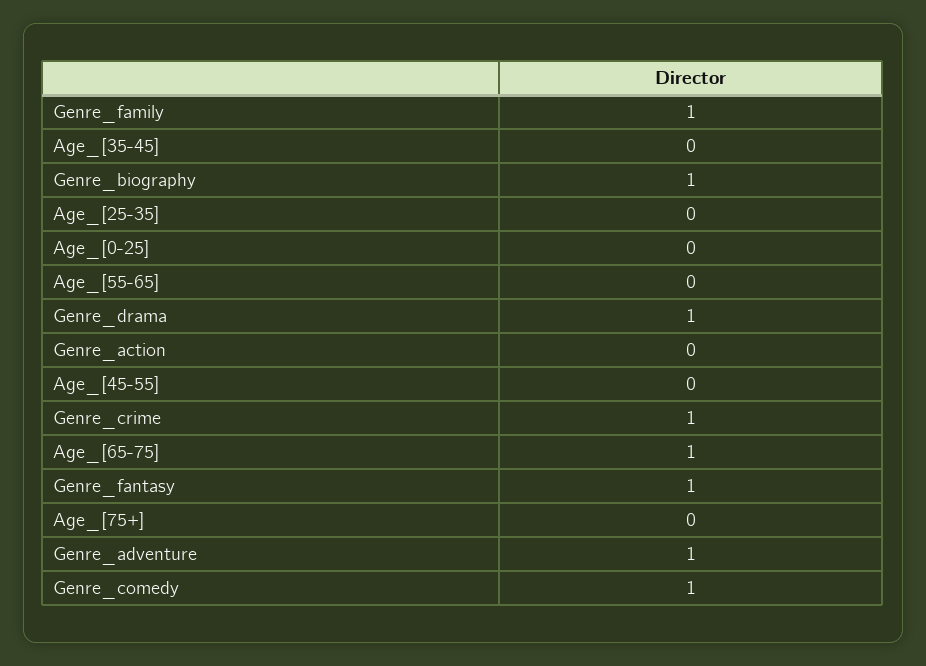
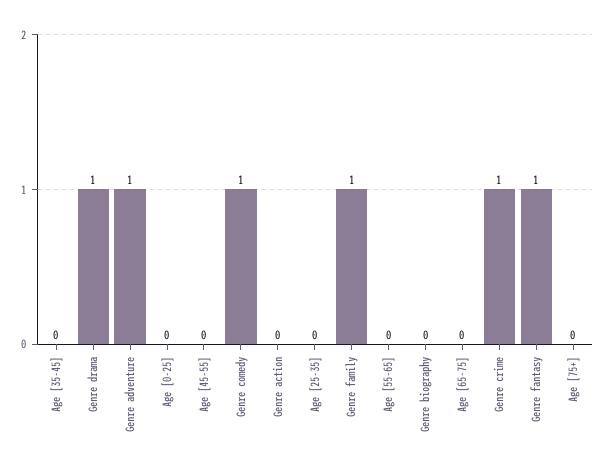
  {
    "Genre_family": 1,
    "Age_[35-45]": 0,
-   "Genre_biography": 1,
+   "Genre_biography": 0,
    "Age_[25-35]": 0,
    "Age_[0-25]": 0,
    "Age_[55-65]": 0,
    "Genre_drama": 1,
    "Genre_action": 0,
    "Age_[45-55]": 0,
    "Genre_crime": 1,
-   "Age_[65-75]": 1,
+   "Age_[65-75]": 0,
    "Genre_fantasy": 1,
    "Age_[75+]": 0,
    "Genre_adventure": 1,
    "Genre_comedy": 1
  }

